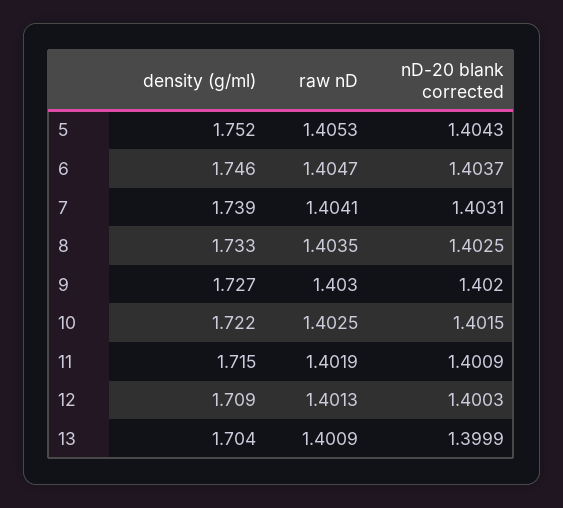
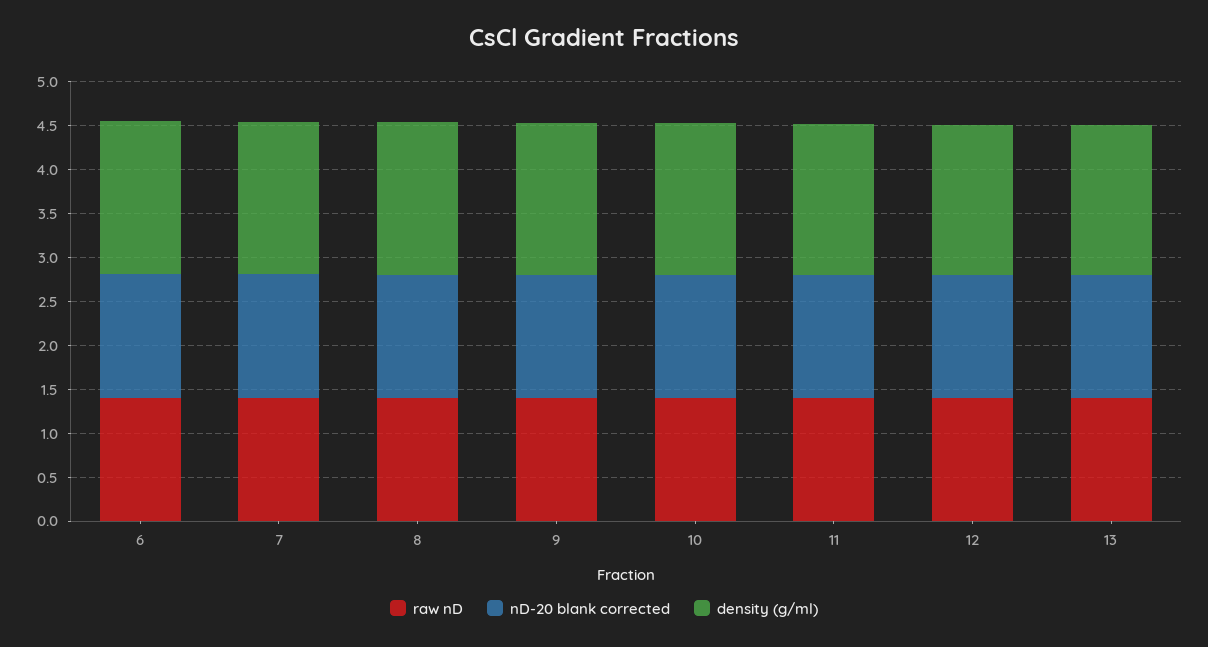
  {
    "density (g/ml)": {
-     "5": 1.752,
      "6": 1.746,
      "7": 1.739,
      "8": 1.733,
      "9": 1.727,
      "10": 1.722,
      "11": 1.715,
      "12": 1.709,
      "13": 1.704
    },
    "raw nD": {
-     "5": 1.4053,
      "6": 1.4047,
      "7": 1.4041,
      "8": 1.4035,
      "9": 1.403,
      "10": 1.4025,
      "11": 1.4019,
      "12": 1.4013,
      "13": 1.4009
    },
    "nD-20 blank corrected": {
-     "5": 1.4043,
      "6": 1.4037,
      "7": 1.4031,
      "8": 1.4025,
      "9": 1.402,
      "10": 1.4015,
      "11": 1.4009,
      "12": 1.4003,
      "13": 1.3999
    }
  }

